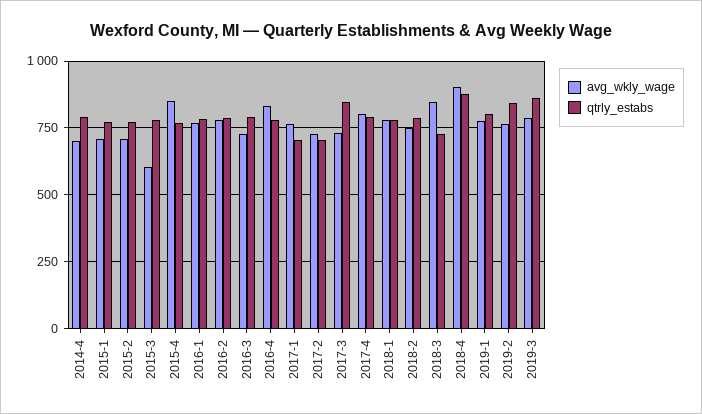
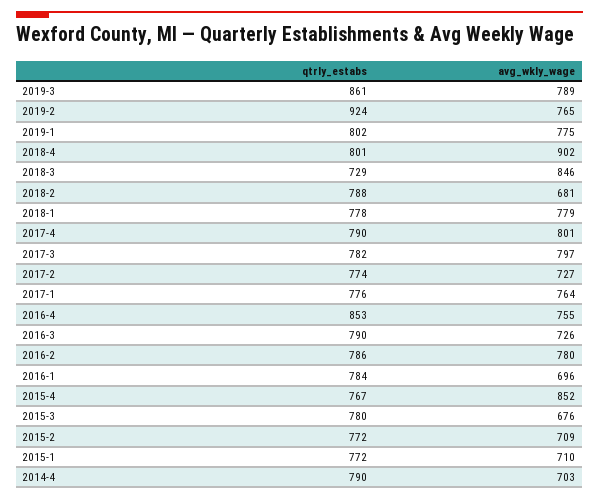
  {
    "avg_wkly_wage": {
      "2014-4": 703,
      "2015-1": 710,
      "2015-2": 709,
-     "2015-3": 600,
+     "2015-3": 676,
      "2015-4": 852,
-     "2016-1": 775,
+     "2016-1": 696,
      "2016-2": 780,
      "2016-3": 726,
-     "2016-4": 825,
+     "2016-4": 755,
      "2017-1": 764,
      "2017-2": 727,
-     "2017-3": 725,
+     "2017-3": 797,
      "2017-4": 801,
      "2018-1": 779,
-     "2018-2": 750,
+     "2018-2": 681,
      "2018-3": 846,
      "2018-4": 902,
      "2019-1": 775,
      "2019-2": 765,
      "2019-3": 789
    },
    "qtrly_estabs": {
      "2014-4": 790,
      "2015-1": 772,
      "2015-2": 772,
      "2015-3": 780,
      "2015-4": 767,
      "2016-1": 784,
      "2016-2": 786,
      "2016-3": 790,
-     "2016-4": 775,
+     "2016-4": 853,
-     "2017-1": 700,
+     "2017-1": 776,
-     "2017-2": 700,
+     "2017-2": 774,
-     "2017-3": 850,
+     "2017-3": 782,
      "2017-4": 790,
      "2018-1": 778,
      "2018-2": 788,
      "2018-3": 729,
-     "2018-4": 875,
+     "2018-4": 801,
      "2019-1": 802,
-     "2019-2": 850,
+     "2019-2": 924,
      "2019-3": 861
    }
  }

